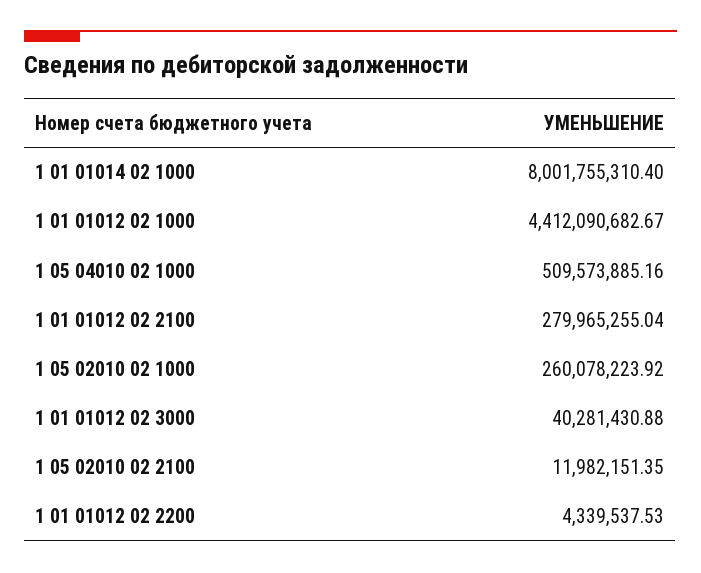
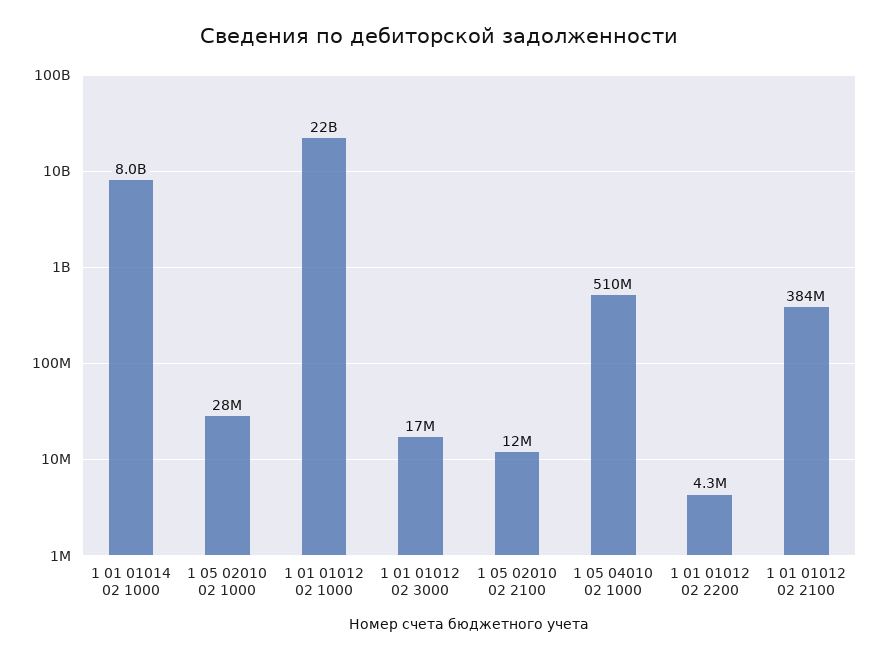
  {
    "1 01 01014 02 1000": 8001755310.4,
-   "1 01 01012 02 1000": 4412090682.67,
+   "1 01 01012 02 1000": 22000000000,
    "1 05 04010 02 1000": 509573885.16,
-   "1 01 01012 02 2100": 279965255.04,
+   "1 01 01012 02 2100": 384000000,
-   "1 05 02010 02 1000": 260078223.92,
+   "1 05 02010 02 1000": 28000000,
-   "1 01 01012 02 3000": 40281430.88,
+   "1 01 01012 02 3000": 17000000,
    "1 05 02010 02 2100": 11982151.35,
    "1 01 01012 02 2200": 4339537.53
  }

